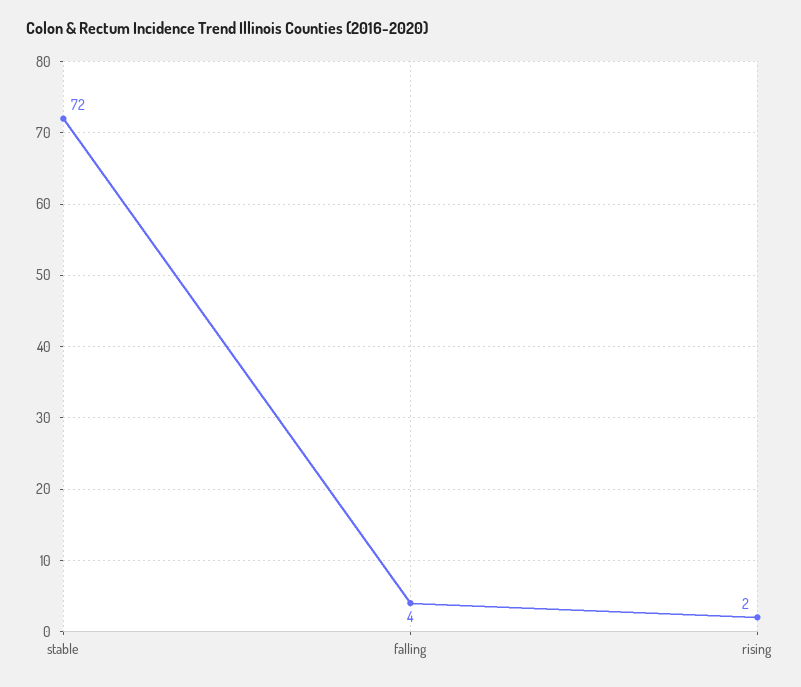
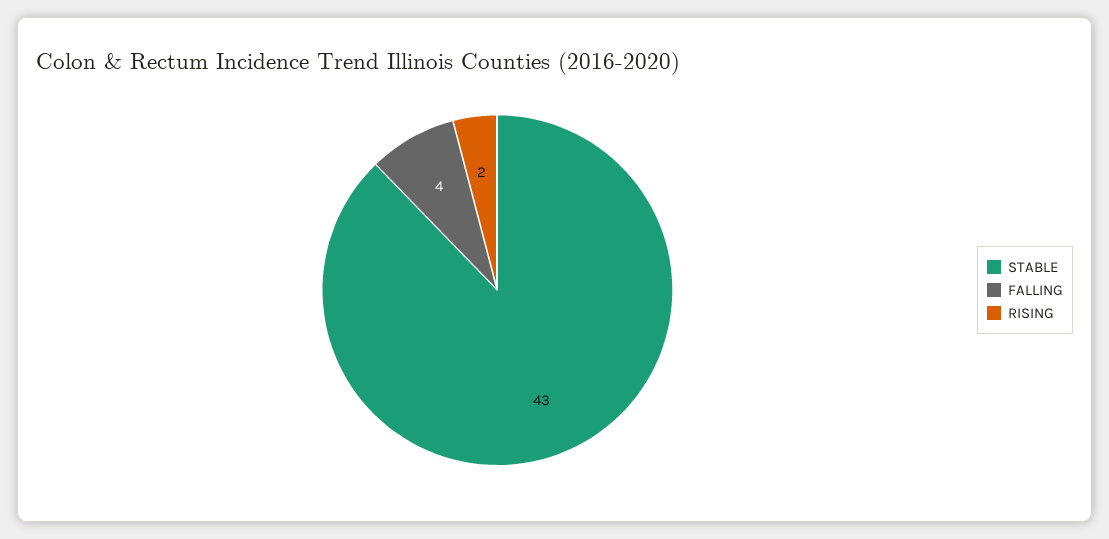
  {
-   "stable": 72,
+   "stable": 43,
    "falling": 4,
    "rising": 2
  }

